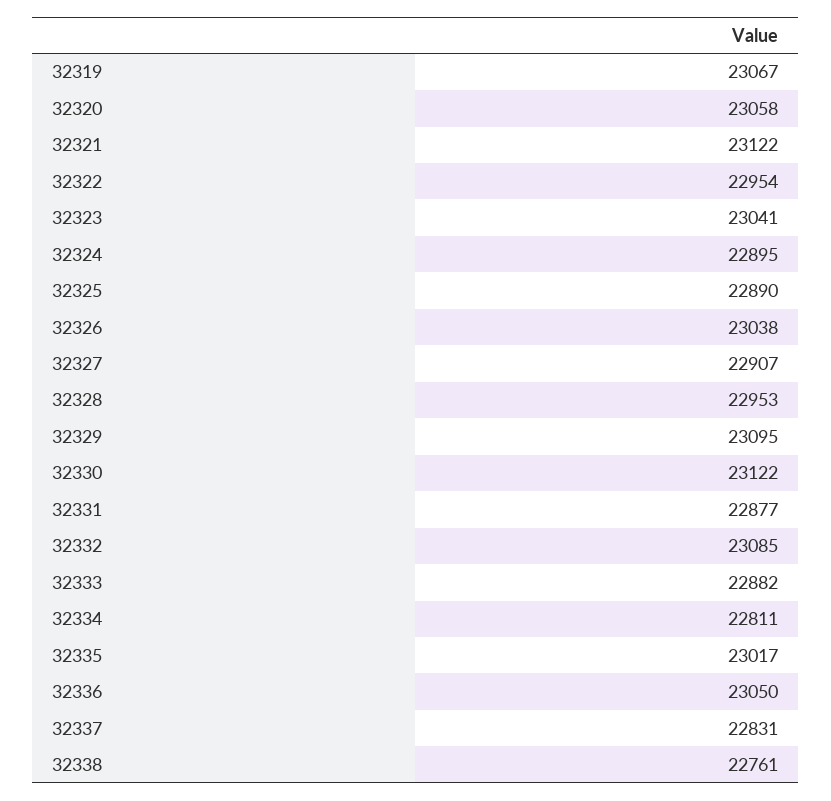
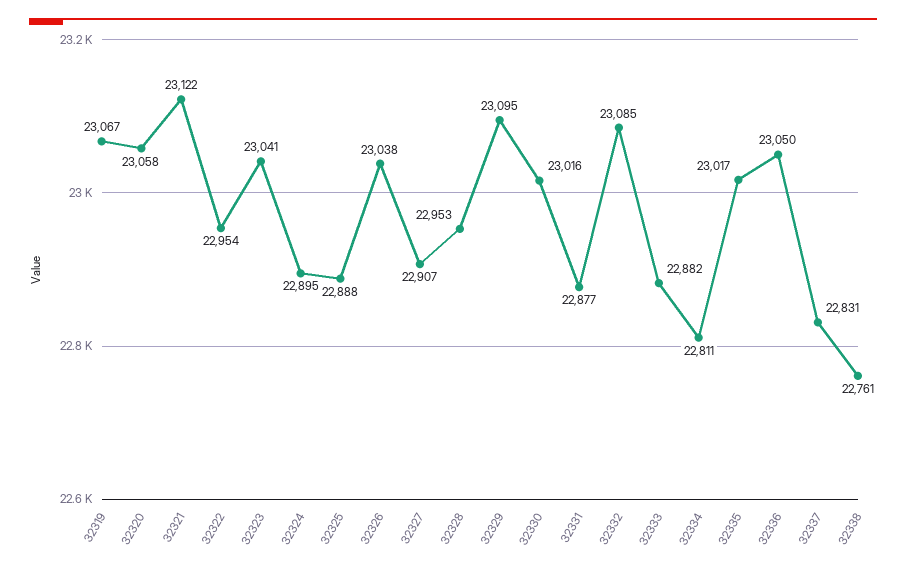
  {
    "32319": 23067,
    "32320": 23058,
    "32321": 23122,
    "32322": 22954,
    "32323": 23041,
    "32324": 22895,
-   "32325": 22890,
+   "32325": 22888,
    "32326": 23038,
    "32327": 22907,
    "32328": 22953,
    "32329": 23095,
-   "32330": 23122,
+   "32330": 23016,
    "32331": 22877,
    "32332": 23085,
    "32333": 22882,
    "32334": 22811,
    "32335": 23017,
    "32336": 23050,
    "32337": 22831,
    "32338": 22761
  }

